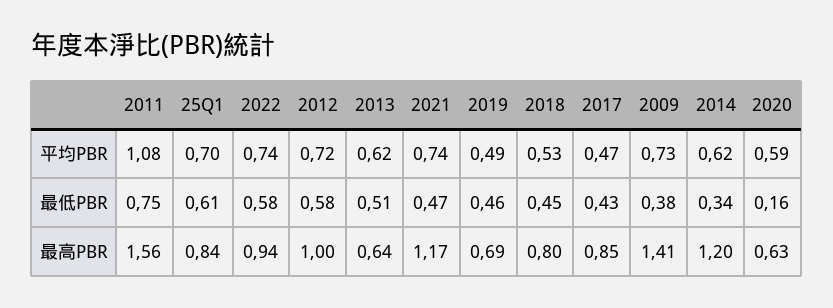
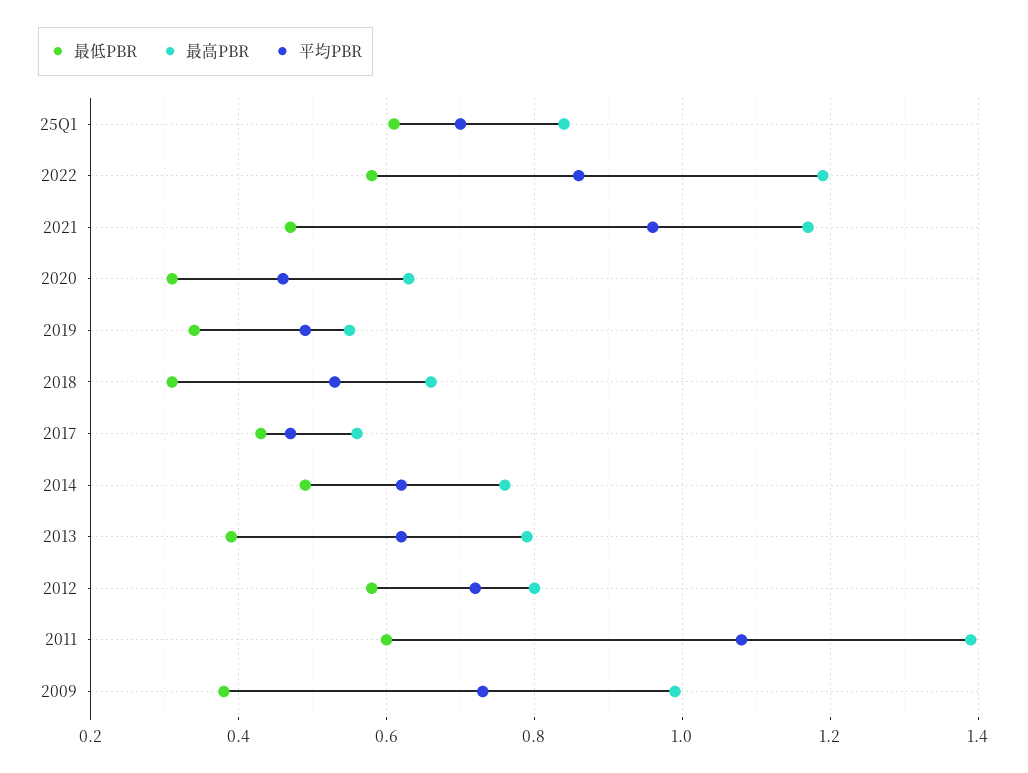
  {
    "平均PBR": {
      "2011": 1.08,
      "25Q1": 0.7,
-     "2022": 0.74,
+     "2022": 0.85,
      "2012": 0.72,
      "2013": 0.62,
-     "2021": 0.74,
+     "2021": 0.95,
      "2019": 0.49,
      "2018": 0.53,
      "2017": 0.47,
      "2009": 0.73,
      "2014": 0.62,
-     "2020": 0.59
+     "2020": 0.45
    },
    "最低PBR": {
-     "2011": 0.75,
+     "2011": 0.6,
      "25Q1": 0.61,
      "2022": 0.58,
      "2012": 0.58,
-     "2013": 0.51,
+     "2013": 0.4,
      "2021": 0.47,
-     "2019": 0.46,
+     "2019": 0.35,
-     "2018": 0.45,
+     "2018": 0.3,
      "2017": 0.43,
      "2009": 0.38,
-     "2014": 0.34,
+     "2014": 0.5,
-     "2020": 0.16
+     "2020": 0.3
    },
    "最高PBR": {
-     "2011": 1.56,
+     "2011": 1.4,
      "25Q1": 0.84,
-     "2022": 0.94,
+     "2022": 1.2,
-     "2012": 1,
+     "2012": 0.8,
-     "2013": 0.64,
+     "2013": 0.8,
      "2021": 1.17,
-     "2019": 0.69,
+     "2019": 0.55,
-     "2018": 0.8,
+     "2018": 0.65,
-     "2017": 0.85,
+     "2017": 0.55,
-     "2009": 1.41,
+     "2009": 1,
-     "2014": 1.2,
+     "2014": 0.75,
      "2020": 0.63
    }
  }

